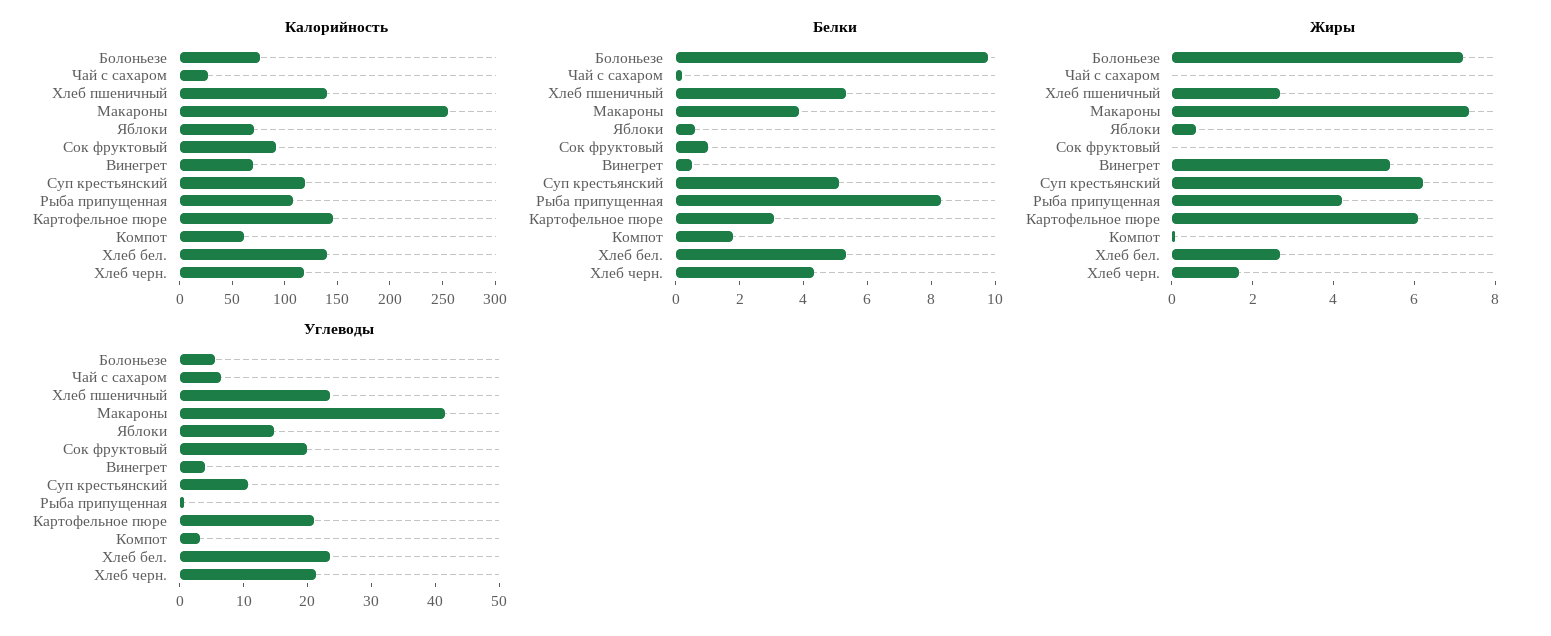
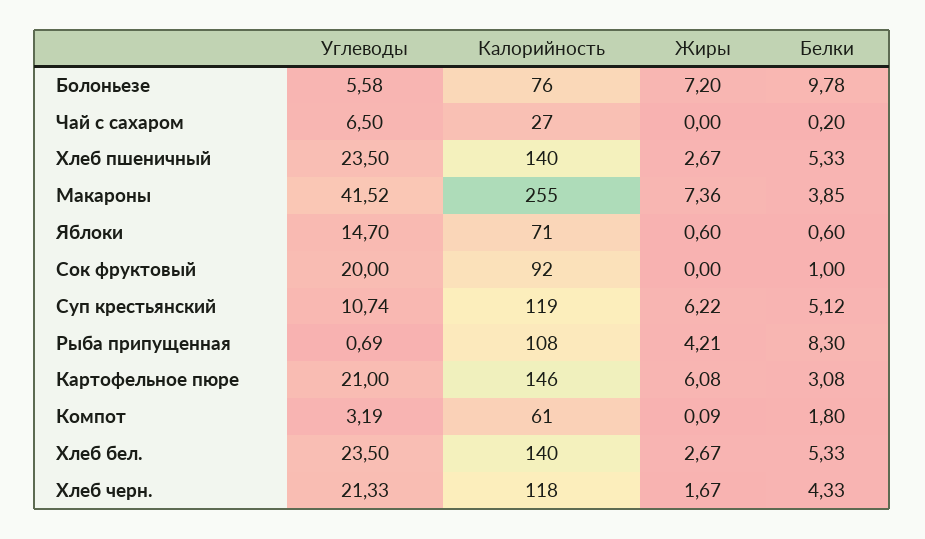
  {
    "Калорийность": {
      "Болоньезе": 76,
      "Чай с сахаром": 27,
      "Хлеб пшеничный": 140,
      "Макароны": 255,
      "Яблоки": 71,
      "Сок фруктовый": 92,
-     "Винегрет": 70,
      "Суп крестьянский": 119,
      "Рыба припущенная": 108,
      "Картофельное пюре": 146,
      "Компот": 61,
      "Хлеб бел.": 140,
      "Хлеб черн.": 118
    },
    "Белки": {
      "Болоньезе": 9.78,
      "Чай с сахаром": 0.2,
      "Хлеб пшеничный": 5.33,
      "Макароны": 3.85,
      "Яблоки": 0.6,
      "Сок фруктовый": 1,
-     "Винегрет": 0.5,
      "Суп крестьянский": 5.12,
      "Рыба припущенная": 8.3,
      "Картофельное пюре": 3.08,
      "Компот": 1.8,
      "Хлеб бел.": 5.33,
      "Хлеб черн.": 4.33
    },
    "Жиры": {
      "Болоньезе": 7.2,
      "Чай с сахаром": 0,
      "Хлеб пшеничный": 2.67,
      "Макароны": 7.36,
      "Яблоки": 0.6,
      "Сок фруктовый": 0,
-     "Винегрет": 5.5,
      "Суп крестьянский": 6.22,
      "Рыба припущенная": 4.21,
      "Картофельное пюре": 6.08,
      "Компот": 0.09,
      "Хлеб бел.": 2.67,
      "Хлеб черн.": 1.67
    },
    "Углеводы": {
      "Болоньезе": 5.58,
      "Чай с сахаром": 6.5,
      "Хлеб пшеничный": 23.5,
      "Макароны": 41.52,
      "Яблоки": 14.7,
      "Сок фруктовый": 20,
-     "Винегрет": 4,
      "Суп крестьянский": 10.74,
      "Рыба припущенная": 0.69,
      "Картофельное пюре": 21,
      "Компот": 3.19,
      "Хлеб бел.": 23.5,
      "Хлеб черн.": 21.33
    }
  }

